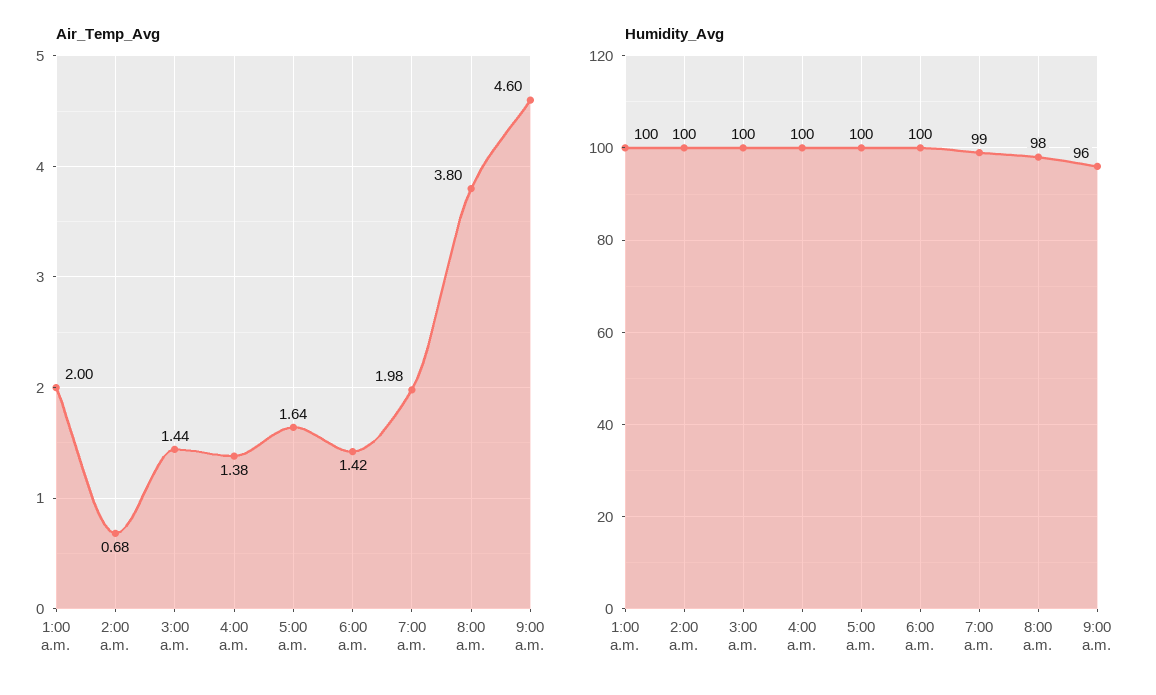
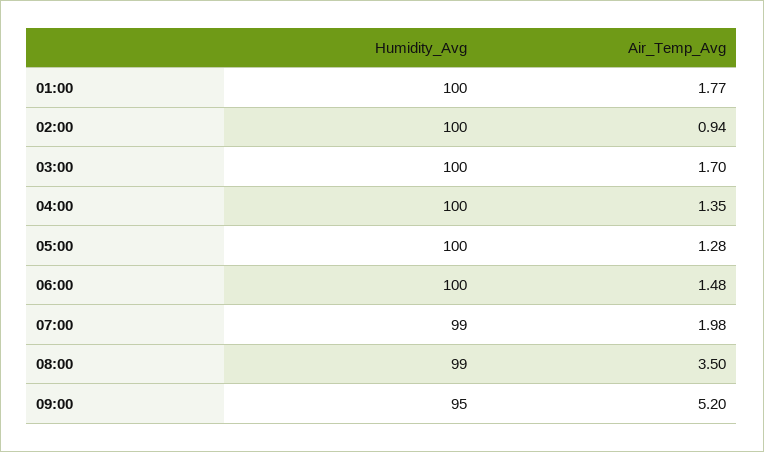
  {
    "Air_Temp_Avg": {
-     "1:00 a.m.": 2,
+     "1:00 a.m.": 1.77,
-     "2:00 a.m.": 0.68,
+     "2:00 a.m.": 0.94,
-     "3:00 a.m.": 1.44,
+     "3:00 a.m.": 1.7,
-     "4:00 a.m.": 1.38,
+     "4:00 a.m.": 1.35,
-     "5:00 a.m.": 1.64,
+     "5:00 a.m.": 1.28,
-     "6:00 a.m.": 1.42,
+     "6:00 a.m.": 1.48,
      "7:00 a.m.": 1.98,
-     "8:00 a.m.": 3.8,
+     "8:00 a.m.": 3.5,
-     "9:00 a.m.": 4.6
+     "9:00 a.m.": 5.2
    },
    "Humidity_Avg": {
      "1:00 a.m.": 100,
      "2:00 a.m.": 100,
      "3:00 a.m.": 100,
      "4:00 a.m.": 100,
      "5:00 a.m.": 100,
      "6:00 a.m.": 100,
      "7:00 a.m.": 99,
-     "8:00 a.m.": 98,
+     "8:00 a.m.": 99,
-     "9:00 a.m.": 96
+     "9:00 a.m.": 95
    }
  }

